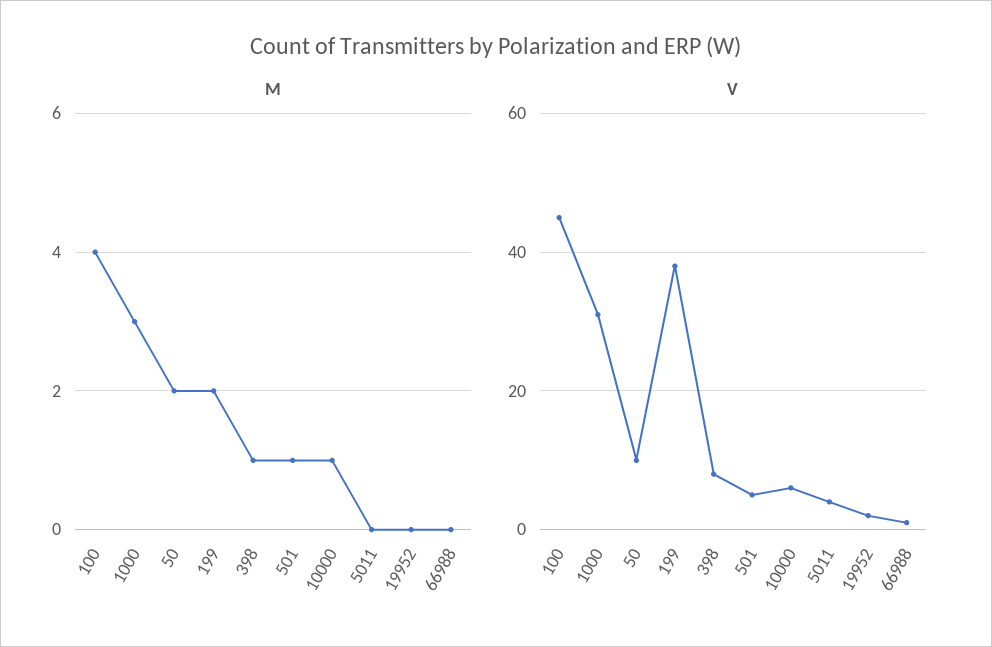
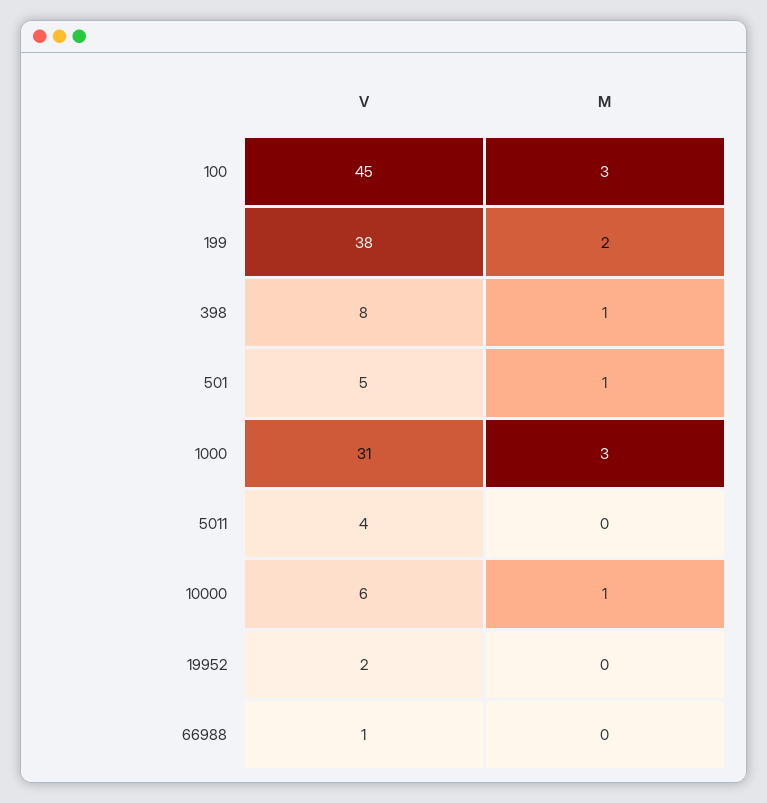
  {
    "M": {
-     "100": 4,
+     "100": 3,
      "1000": 3,
-     "50": 2,
      "199": 2,
      "398": 1,
      "501": 1,
      "10000": 1,
      "5011": 0,
      "19952": 0,
      "66988": 0
    },
    "V": {
      "100": 45,
      "1000": 31,
-     "50": 10,
      "199": 38,
      "398": 8,
      "501": 5,
      "10000": 6,
      "5011": 4,
      "19952": 2,
      "66988": 1
    }
  }

